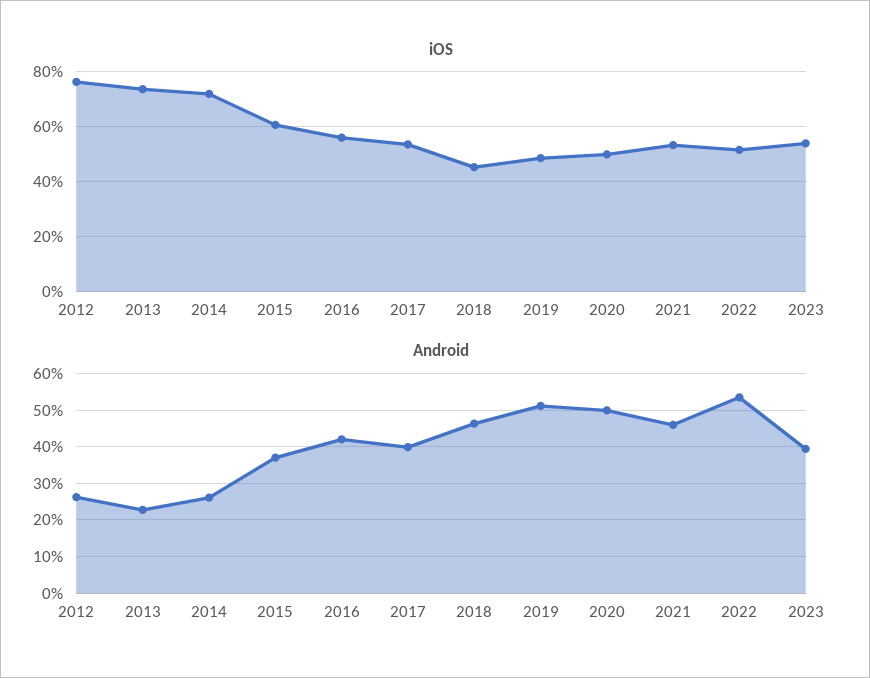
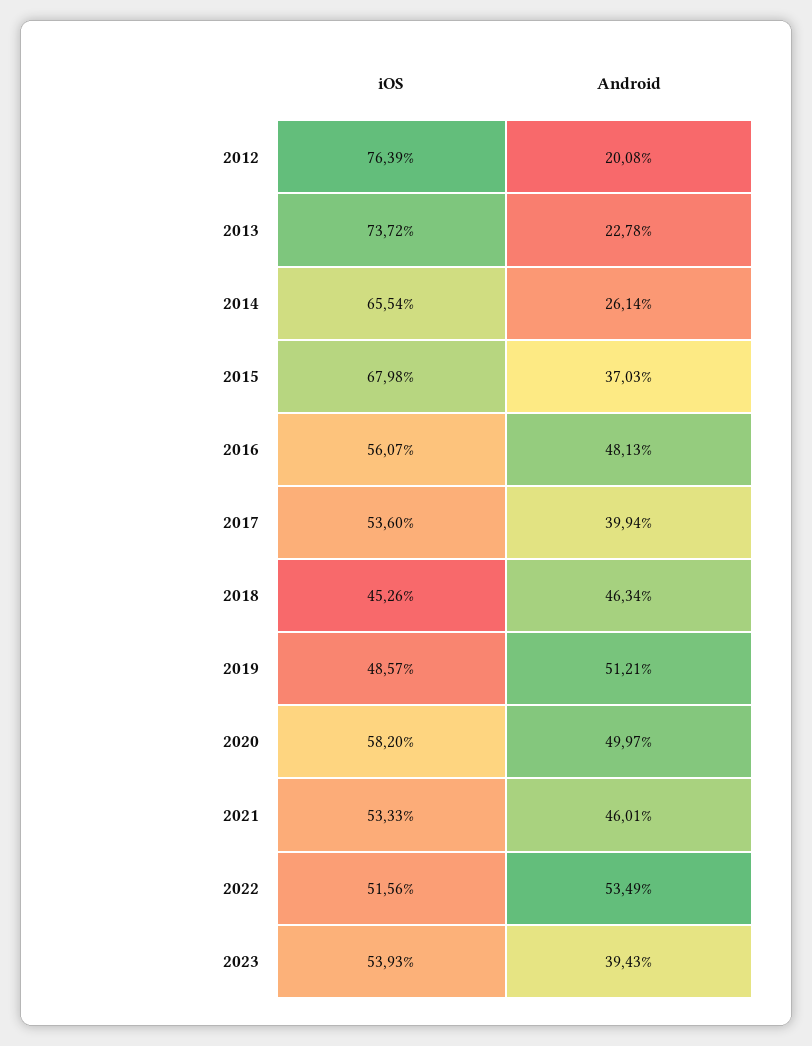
  {
    "iOS": {
      "2012": 76.39,
      "2013": 73.72,
-     "2014": 72.5,
+     "2014": 65.54,
-     "2015": 60,
+     "2015": 67.98,
      "2016": 56.07,
      "2017": 53.6,
      "2018": 45.26,
      "2019": 48.57,
-     "2020": 50,
+     "2020": 58.2,
      "2021": 53.33,
      "2022": 51.56,
      "2023": 53.93
    },
    "Android": {
-     "2012": 26,
+     "2012": 20.08,
      "2013": 22.78,
      "2014": 26.14,
      "2015": 37.03,
-     "2016": 42,
+     "2016": 48.13,
      "2017": 39.94,
      "2018": 46.34,
      "2019": 51.21,
      "2020": 49.97,
      "2021": 46.01,
      "2022": 53.49,
      "2023": 39.43
    }
  }

